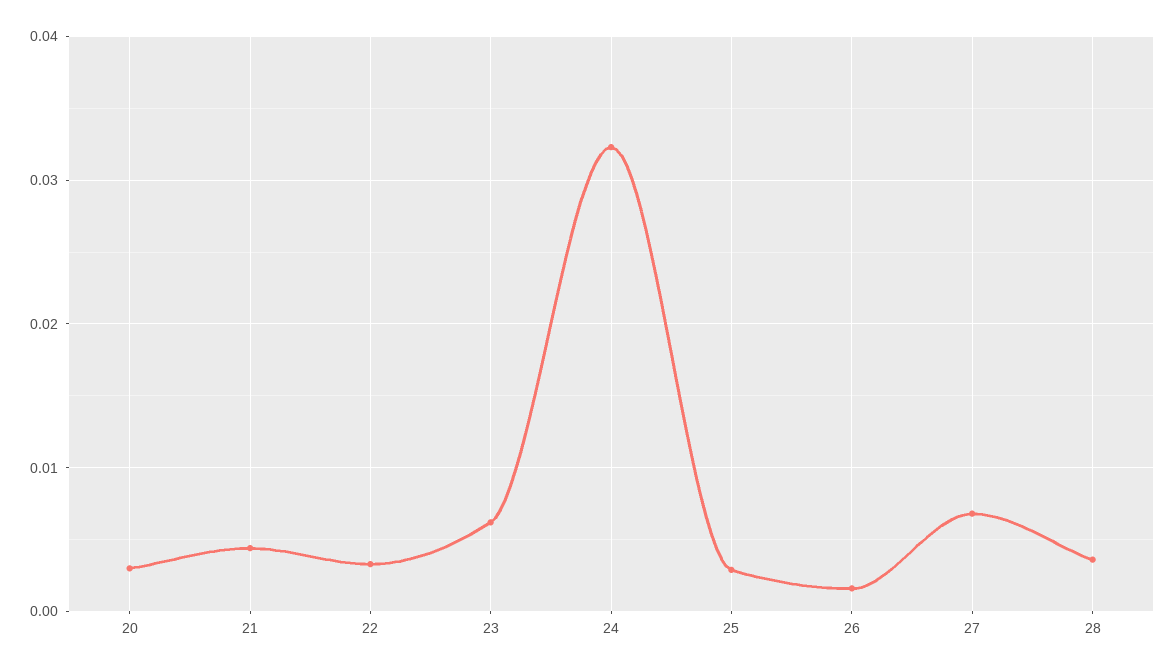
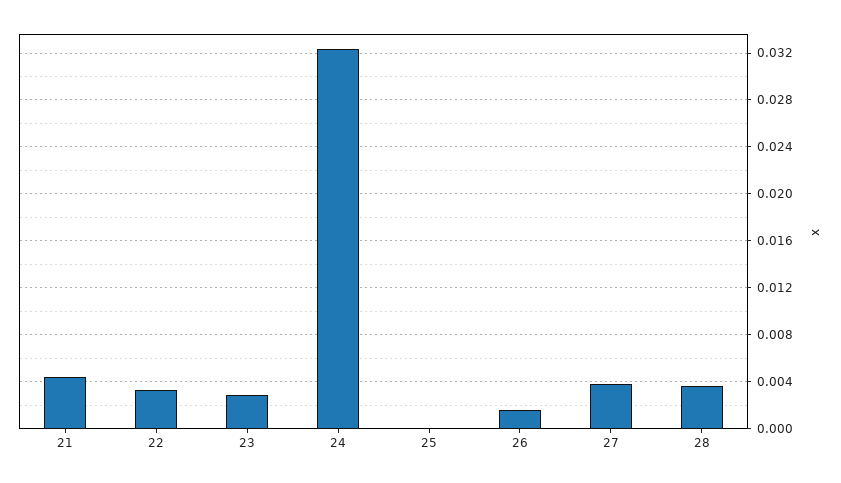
  {
-   "20": 0.003,
    "21": 0.004,
    "22": 0.003,
-   "23": 0.006,
+   "23": 0.003,
    "24": 0.032,
-   "25": 0.003,
+   "25": 0,
    "26": 0.002,
-   "27": 0.007,
+   "27": 0.004,
    "28": 0.004
  }

